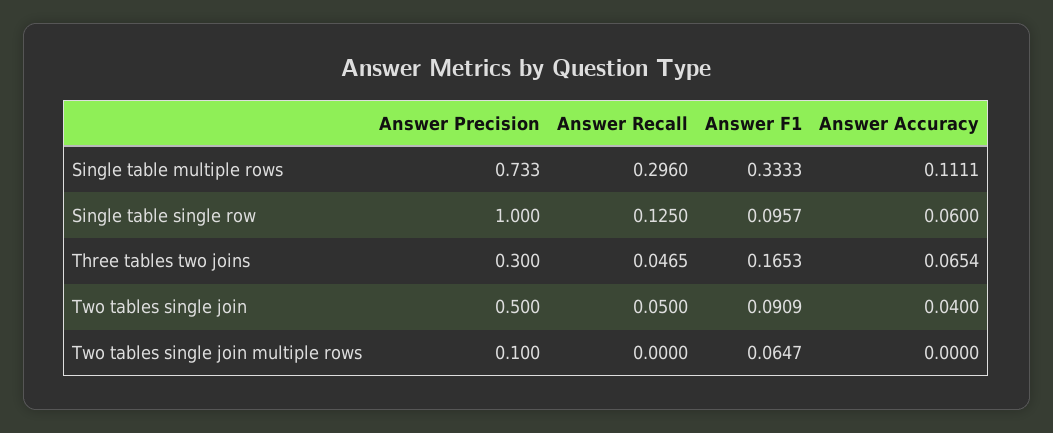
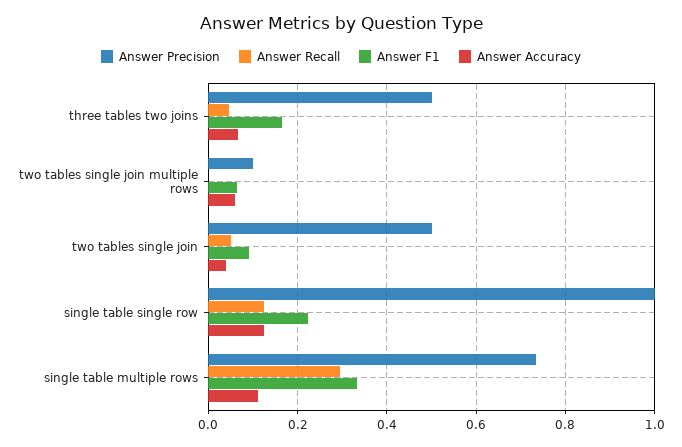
  {
    "Answer Precision": {
      "Single table multiple rows": 0.733,
      "Single table single row": 1,
-     "Three tables two joins": 0.3,
+     "Three tables two joins": 0.5,
      "Two tables single join": 0.5,
      "Two tables single join multiple rows": 0.1
    },
    "Answer Recall": {
      "Single table multiple rows": 0.296,
      "Single table single row": 0.125,
      "Three tables two joins": 0.0465,
      "Two tables single join": 0.05,
      "Two tables single join multiple rows": 0
    },
    "Answer F1": {
      "Single table multiple rows": 0.3333,
-     "Single table single row": 0.0957,
+     "Single table single row": 0.22,
      "Three tables two joins": 0.1653,
      "Two tables single join": 0.0909,
      "Two tables single join multiple rows": 0.0647
    },
    "Answer Accuracy": {
      "Single table multiple rows": 0.1111,
-     "Single table single row": 0.06,
+     "Single table single row": 0.12,
      "Three tables two joins": 0.0654,
      "Two tables single join": 0.04,
-     "Two tables single join multiple rows": 0
+     "Two tables single join multiple rows": 0.06
    }
  }

